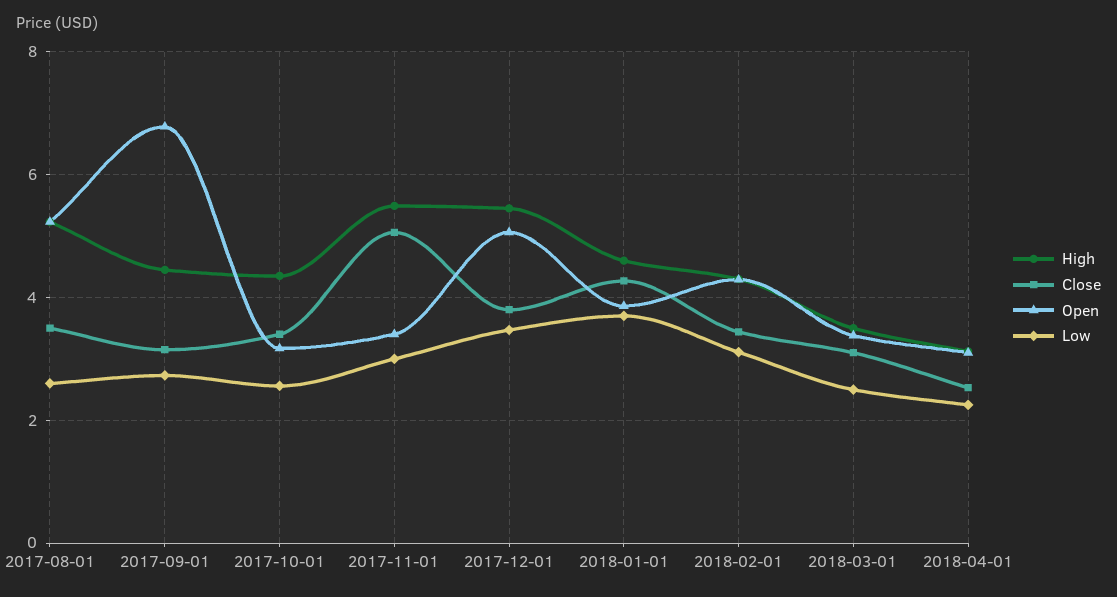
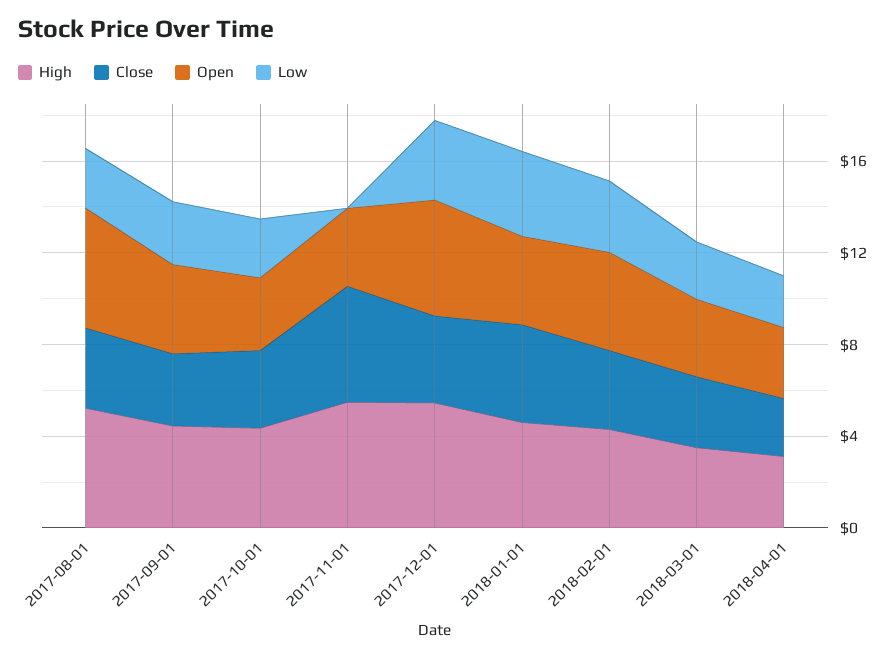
  {
    "High": {
      "2017-08-01": 5.2,
      "2017-09-01": 4.4,
      "2017-10-01": 4.4,
      "2017-11-01": 5.4,
      "2017-12-01": 5.4,
      "2018-01-01": 4.6,
      "2018-02-01": 4.4,
      "2018-03-01": 3.6,
      "2018-04-01": 3.2
    },
    "Close": {
      "2017-08-01": 3.6,
      "2017-09-01": 3.2,
      "2017-10-01": 3.4,
      "2017-11-01": 5,
      "2017-12-01": 3.8,
      "2018-01-01": 4.2,
      "2018-02-01": 3.4,
      "2018-03-01": 3.2,
      "2018-04-01": 2.6
    },
    "Open": {
      "2017-08-01": 5.2,
-     "2017-09-01": 6.8,
+     "2017-09-01": 4,
      "2017-10-01": 3.2,
      "2017-11-01": 3.4,
      "2017-12-01": 5,
      "2018-01-01": 3.8,
      "2018-02-01": 4.2,
      "2018-03-01": 3.4,
      "2018-04-01": 3.2
    },
    "Low": {
      "2017-08-01": 2.6,
      "2017-09-01": 2.8,
      "2017-10-01": 2.6,
-     "2017-11-01": 3,
+     "2017-11-01": 0,
      "2017-12-01": 3.4,
      "2018-01-01": 3.8,
      "2018-02-01": 3.2,
      "2018-03-01": 2.6,
      "2018-04-01": 2.2
    }
  }

